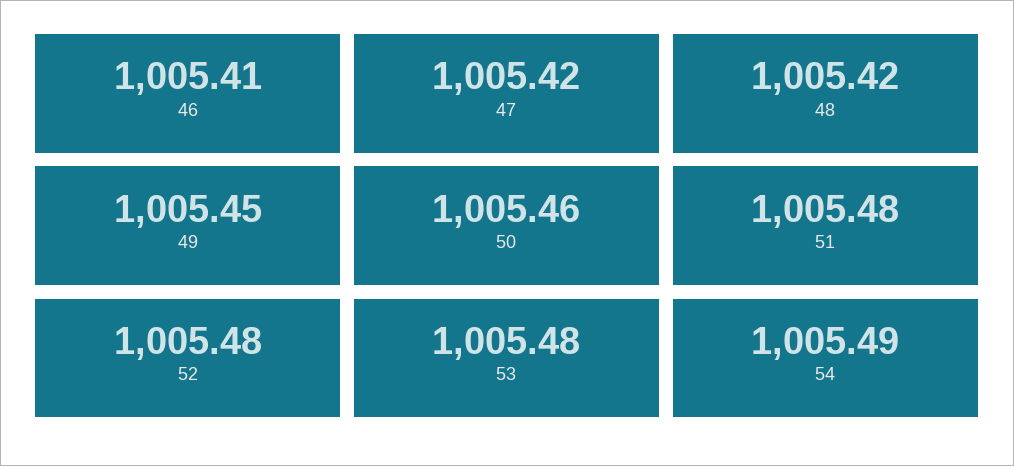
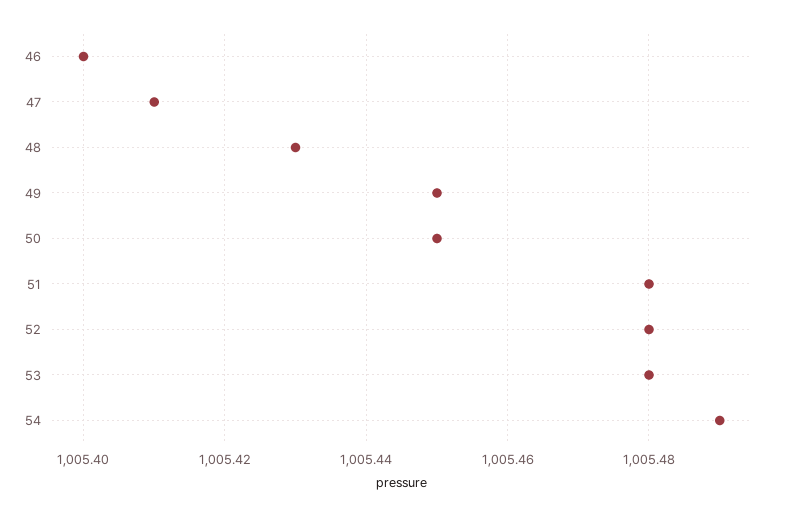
  {
-   "46": 1005.41,
+   "46": 1005.4,
-   "47": 1005.42,
+   "47": 1005.41,
-   "48": 1005.42,
+   "48": 1005.43,
    "49": 1005.45,
-   "50": 1005.46,
+   "50": 1005.45,
    "51": 1005.48,
    "52": 1005.48,
    "53": 1005.48,
    "54": 1005.49
  }

